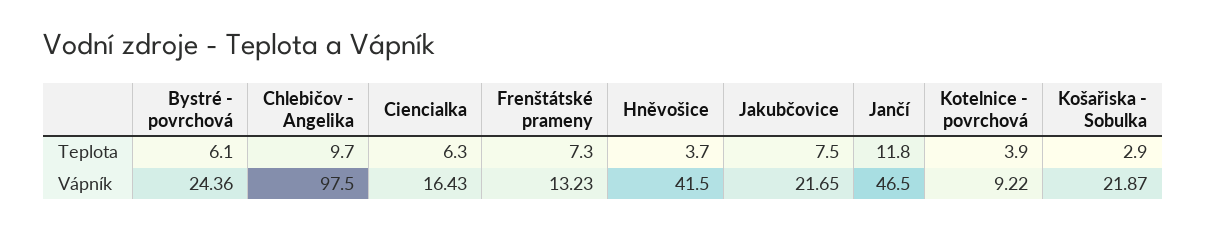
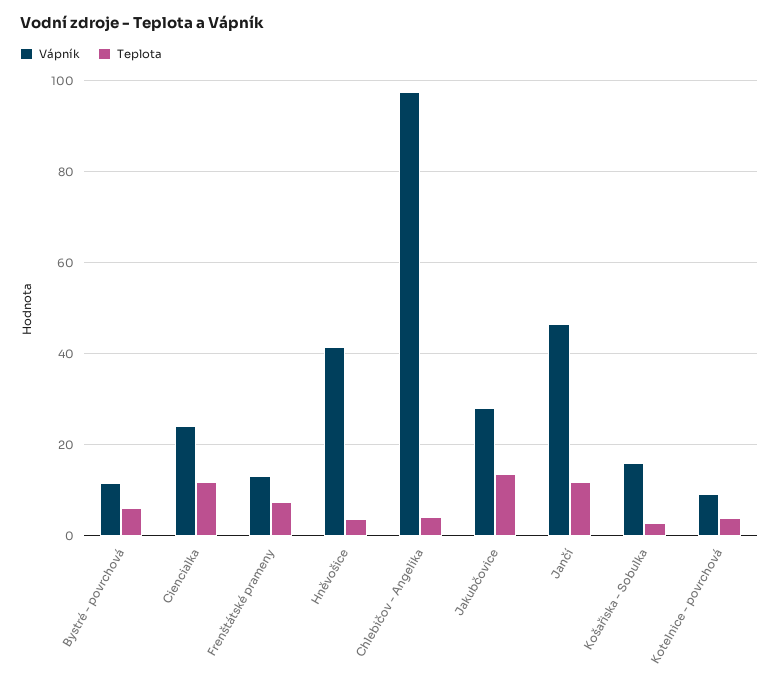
  {
    "Teplota": {
      "Bystré - povrchová": 6.1,
-     "Chlebičov - Angelika": 9.7,
+     "Chlebičov - Angelika": 4,
-     "Ciencialka": 6.3,
+     "Ciencialka": 12,
      "Frenštátské prameny": 7.3,
      "Hněvošice": 3.7,
-     "Jakubčovice": 7.5,
+     "Jakubčovice": 14,
      "Jančí": 11.8,
      "Kotelnice - povrchová": 3.9,
      "Košařiska - Sobulka": 2.9
    },
    "Vápník": {
-     "Bystré - povrchová": 24.36,
+     "Bystré - povrchová": 12,
      "Chlebičov - Angelika": 97.5,
-     "Ciencialka": 16.43,
+     "Ciencialka": 24,
      "Frenštátské prameny": 13.23,
      "Hněvošice": 41.5,
-     "Jakubčovice": 21.65,
+     "Jakubčovice": 28,
      "Jančí": 46.5,
      "Kotelnice - povrchová": 9.22,
-     "Košařiska - Sobulka": 21.87
+     "Košařiska - Sobulka": 16
    }
  }

